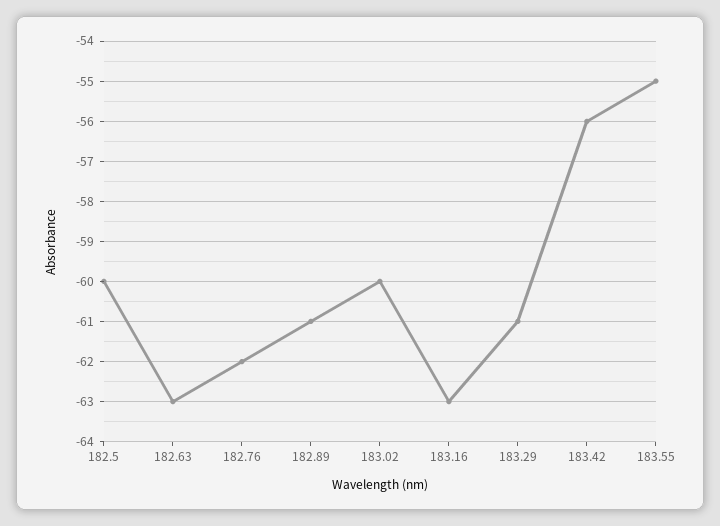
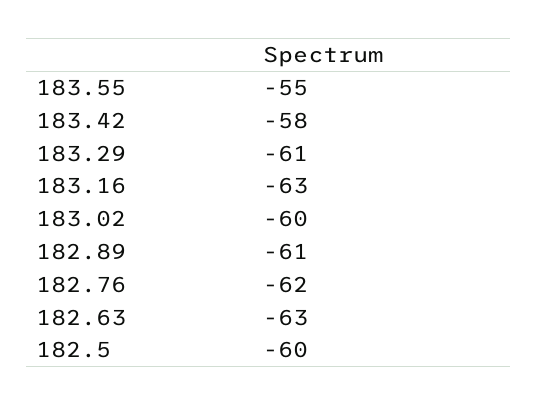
  {
    "182.5": -60,
    "182.63": -63,
    "182.76": -62,
    "182.89": -61,
    "183.02": -60,
    "183.16": -63,
    "183.29": -61,
-   "183.42": -56,
+   "183.42": -58,
    "183.55": -55
  }

